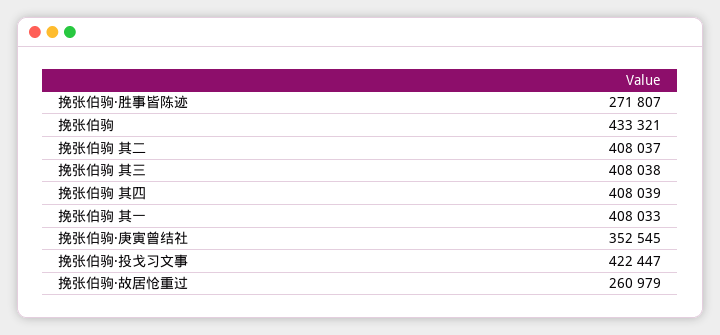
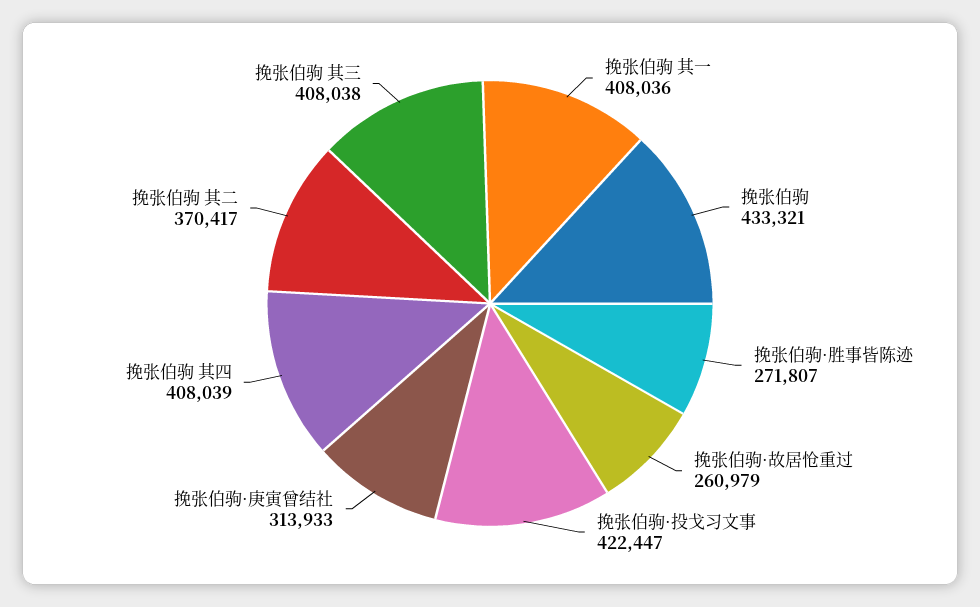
  {
    "挽张伯驹·胜事皆陈迹": 271807,
    "挽张伯驹": 433321,
-   "挽张伯驹 其二": 408037,
+   "挽张伯驹 其二": 370417,
    "挽张伯驹 其三": 408038,
    "挽张伯驹 其四": 408039,
-   "挽张伯驹 其一": 408033,
+   "挽张伯驹 其一": 408036,
-   "挽张伯驹·庚寅曾结社": 352545,
+   "挽张伯驹·庚寅曾结社": 313933,
    "挽张伯驹·投戈习文事": 422447,
    "挽张伯驹·故居怆重过": 260979
  }

